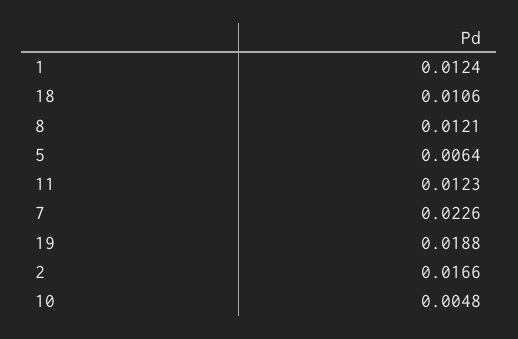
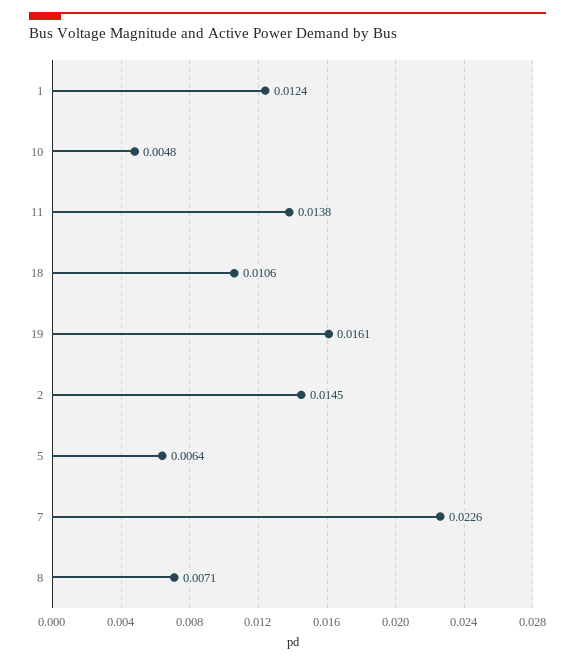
  {
    "1": 0.0124,
    "18": 0.0106,
-   "8": 0.0121,
+   "8": 0.0071,
    "5": 0.0064,
-   "11": 0.0123,
+   "11": 0.0138,
    "7": 0.0226,
-   "19": 0.0188,
+   "19": 0.0161,
-   "2": 0.0166,
+   "2": 0.0145,
    "10": 0.0048
  }

